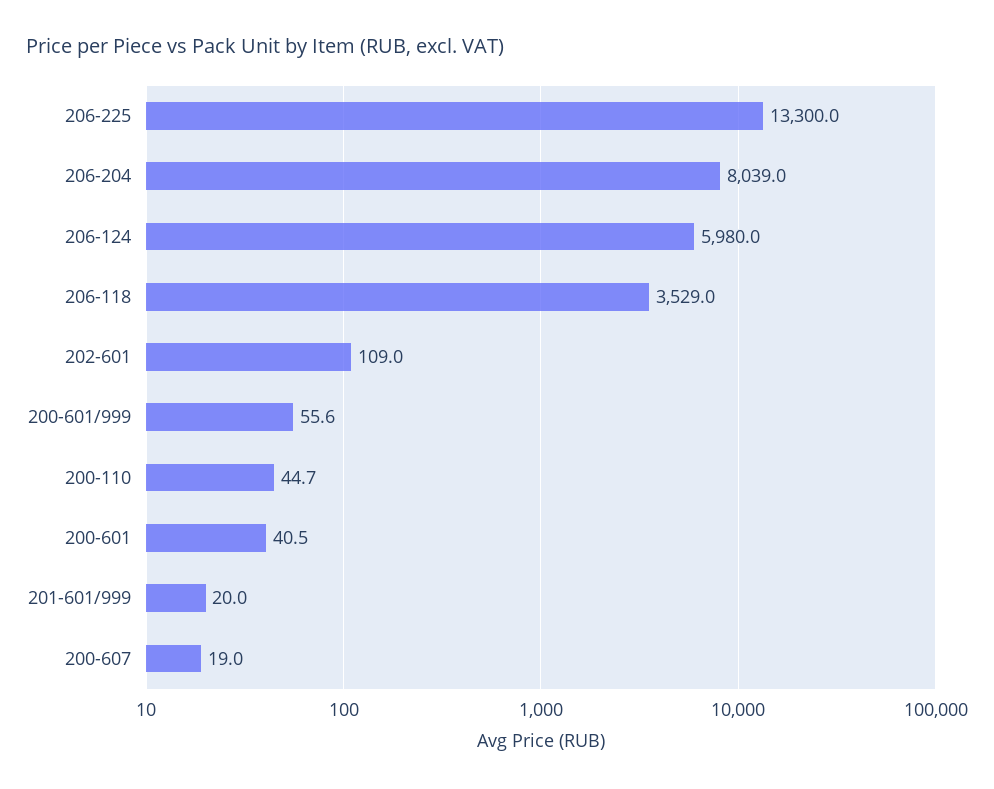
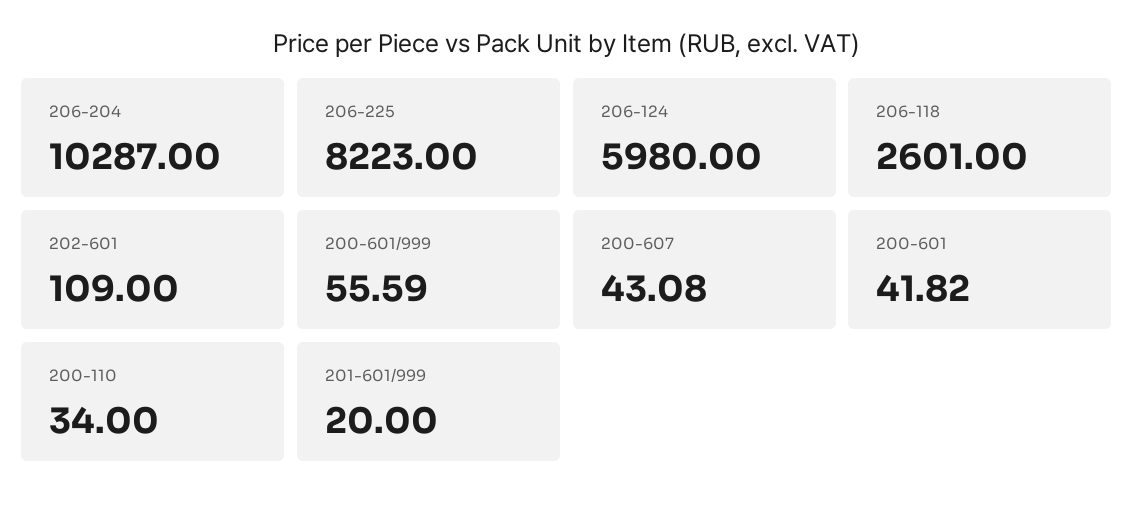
  {
-   "206-225": 13300,
+   "206-225": 8223,
-   "206-204": 8039,
+   "206-204": 10287,
    "206-124": 5980,
-   "206-118": 3529,
+   "206-118": 2601,
    "202-601": 109,
    "200-601/999": 55.59,
-   "200-110": 44.7,
+   "200-110": 34,
-   "200-601": 40.5,
+   "200-601": 41.82,
    "201-601/999": 20,
-   "200-607": 19
+   "200-607": 43.08
  }

